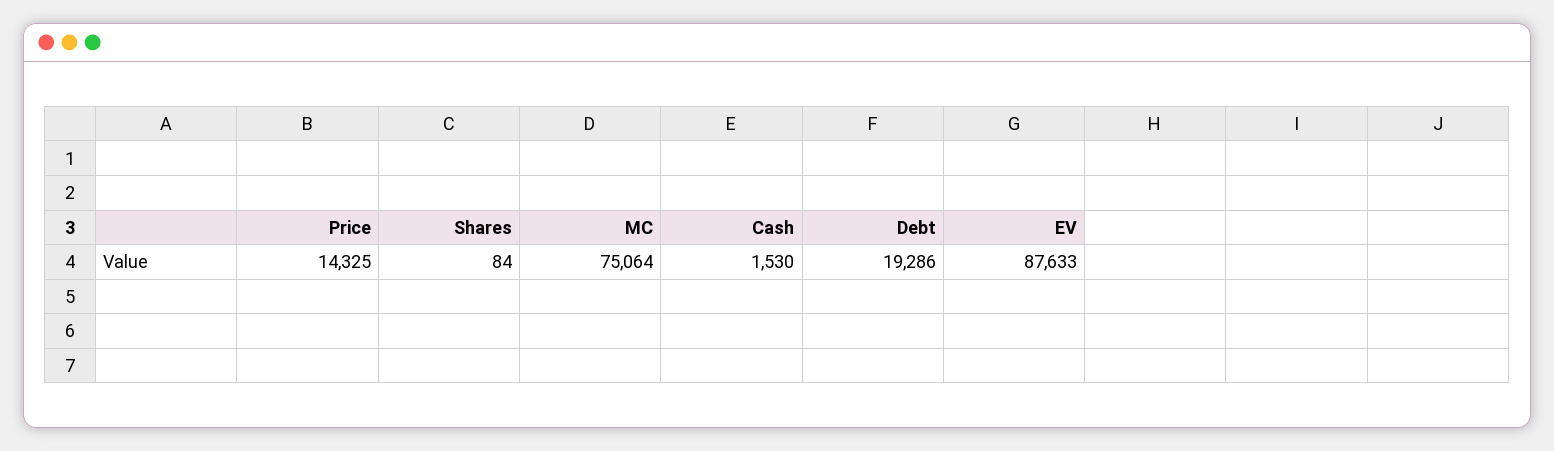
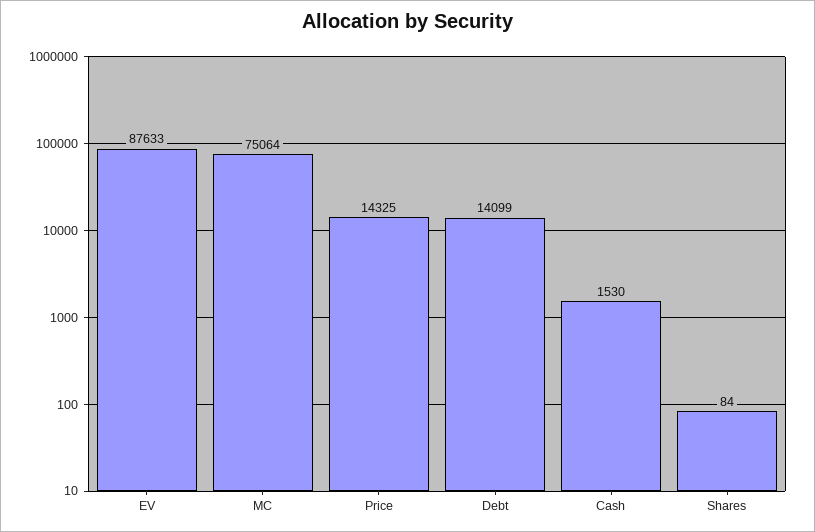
  {
    "Price": 14325,
    "Shares": 84,
    "MC": 75064,
    "Cash": 1530,
-   "Debt": 19286,
+   "Debt": 14099,
    "EV": 87633
  }

